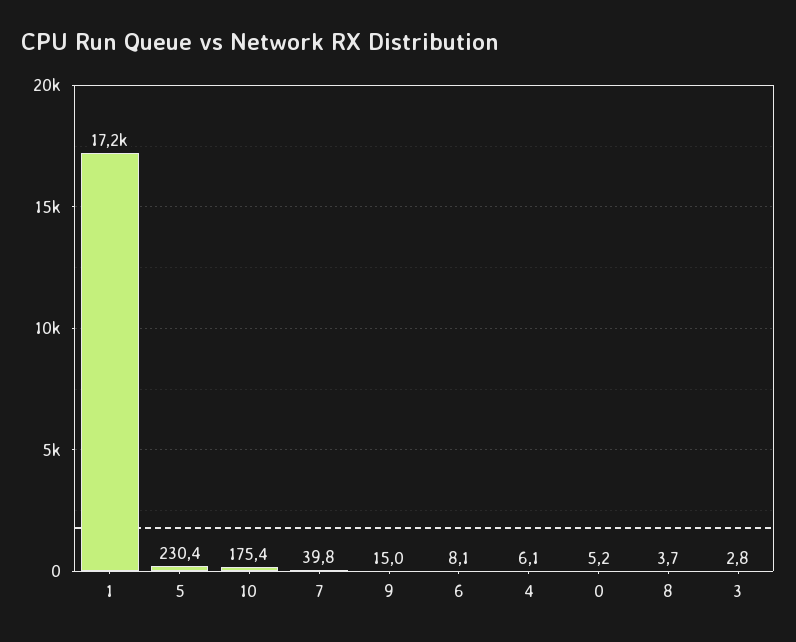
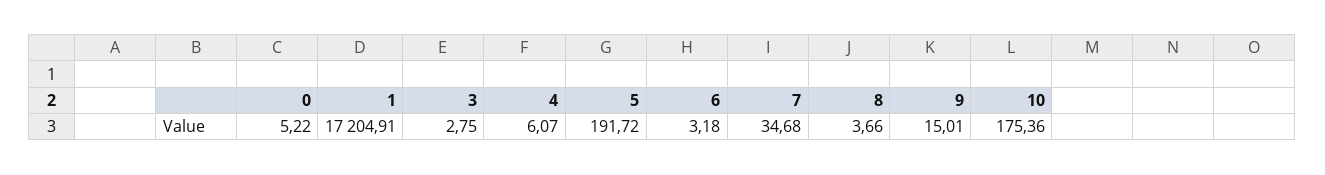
  {
    "1": 17204.91,
-   "5": 230.4,
+   "5": 191.72,
    "10": 175.36,
-   "7": 39.8,
+   "7": 34.68,
    "9": 15.01,
-   "6": 8.1,
+   "6": 3.18,
    "4": 6.07,
    "0": 5.22,
    "8": 3.66,
    "3": 2.75
  }

